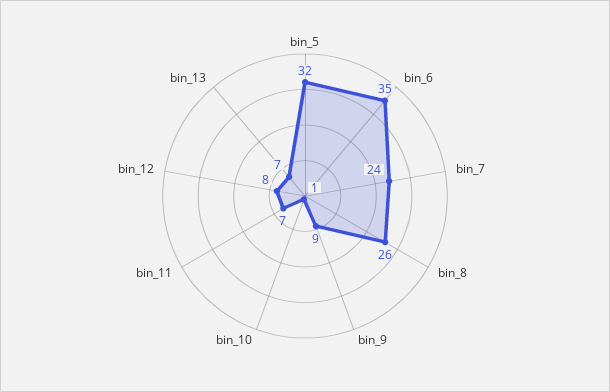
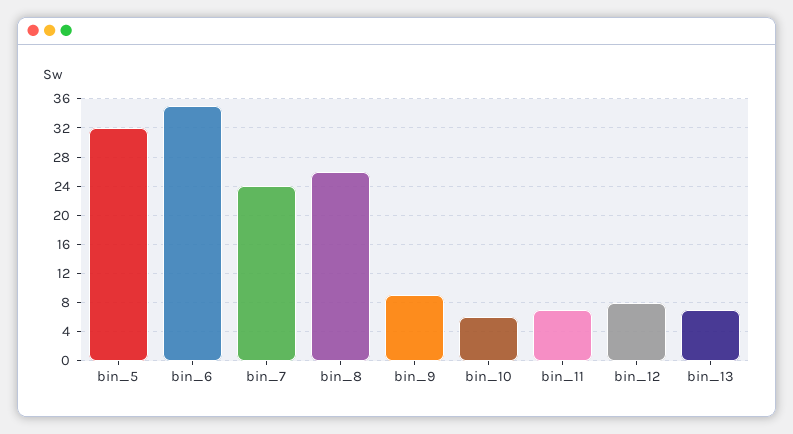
  {
    "bin_5": 32,
    "bin_6": 35,
    "bin_7": 24,
    "bin_8": 26,
    "bin_9": 9,
-   "bin_10": 1,
+   "bin_10": 6,
    "bin_11": 7,
    "bin_12": 8,
    "bin_13": 7
  }

